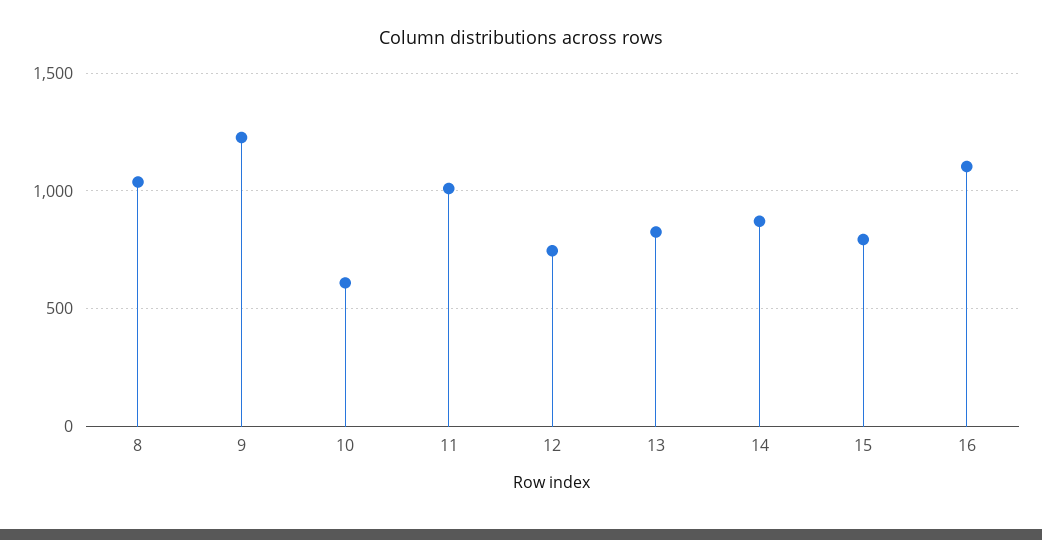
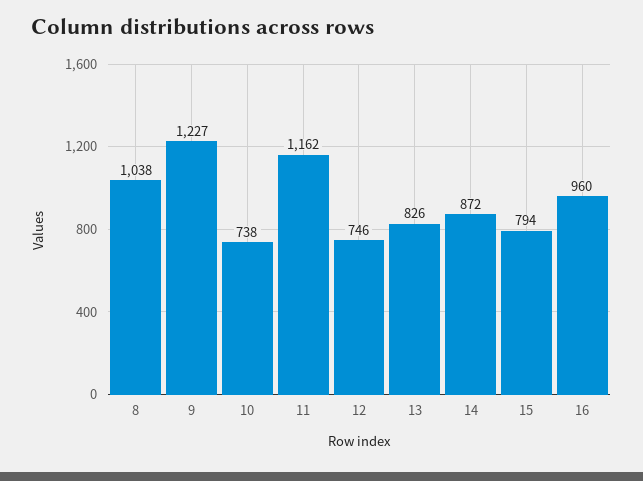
  {
    "8": 1038,
    "9": 1227,
-   "10": 600,
+   "10": 738,
-   "11": 1000,
+   "11": 1162,
    "12": 746,
    "13": 826,
    "14": 872,
    "15": 794,
-   "16": 1100
+   "16": 960
  }

